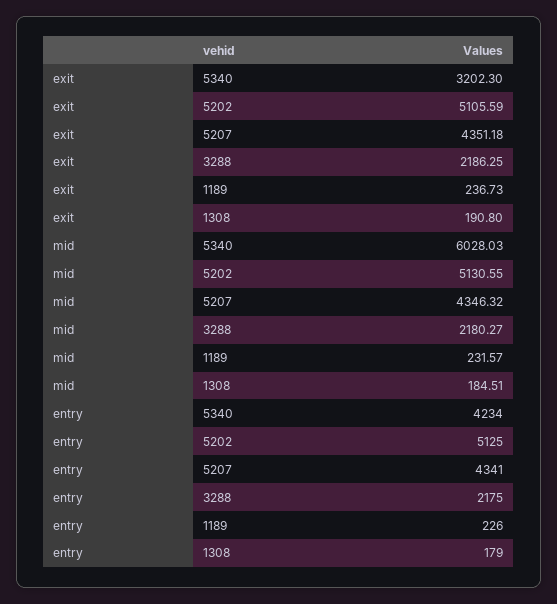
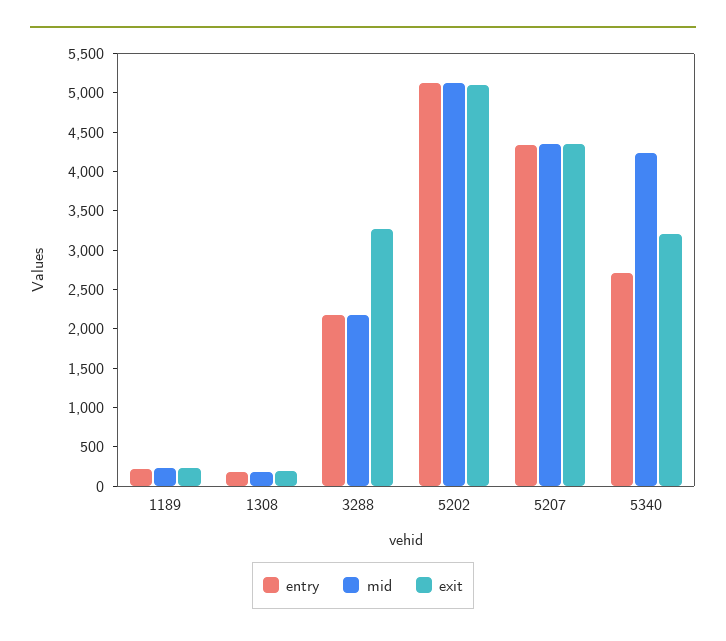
  {
    "exit": {
      "5340": 3202.3,
      "5202": 5105.59,
      "5207": 4351.18,
-     "3288": 2186.25,
+     "3288": 3250,
      "1189": 236.73,
      "1308": 190.8
    },
    "mid": {
-     "5340": 6028.03,
+     "5340": 4250,
      "5202": 5130.55,
      "5207": 4346.32,
      "3288": 2180.27,
      "1189": 231.57,
      "1308": 184.51
    },
    "entry": {
-     "5340": 4234,
+     "5340": 2750,
      "5202": 5125,
      "5207": 4341,
      "3288": 2175,
      "1189": 226,
      "1308": 179
    }
  }

